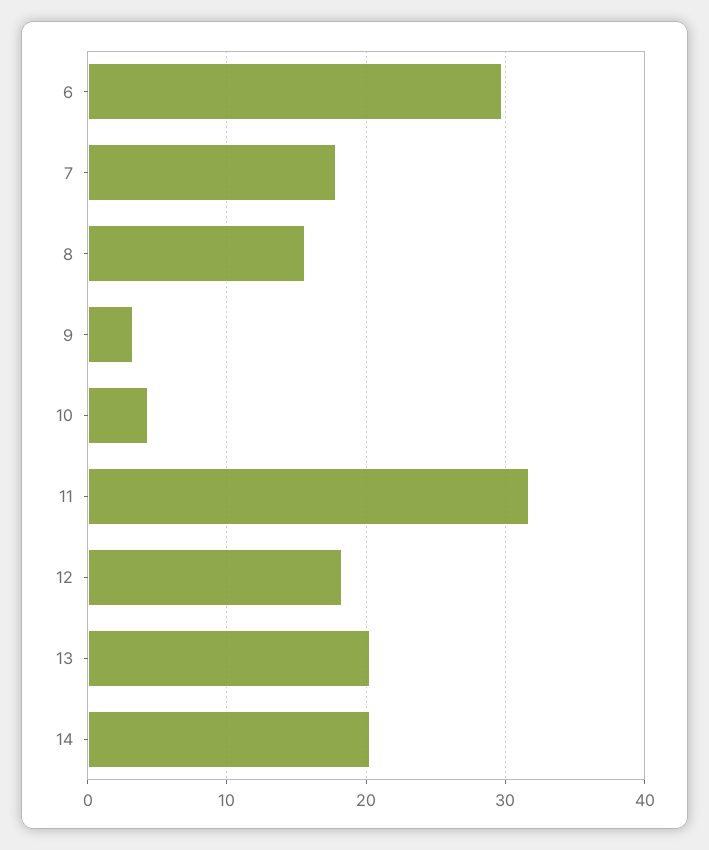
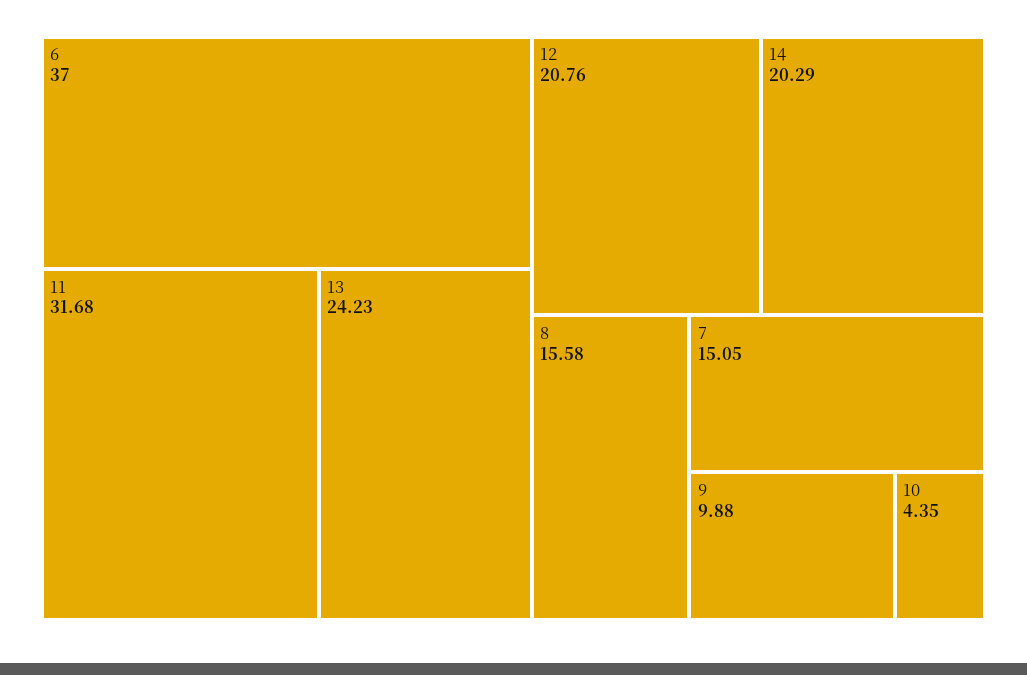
  {
-   "6": 30,
+   "6": 37,
-   "7": 18,
+   "7": 15.05,
    "8": 15.58,
-   "9": 3,
+   "9": 9.88,
    "10": 4.35,
    "11": 31.68,
-   "12": 18,
+   "12": 20.76,
-   "13": 20,
+   "13": 24.23,
    "14": 20.29
  }

